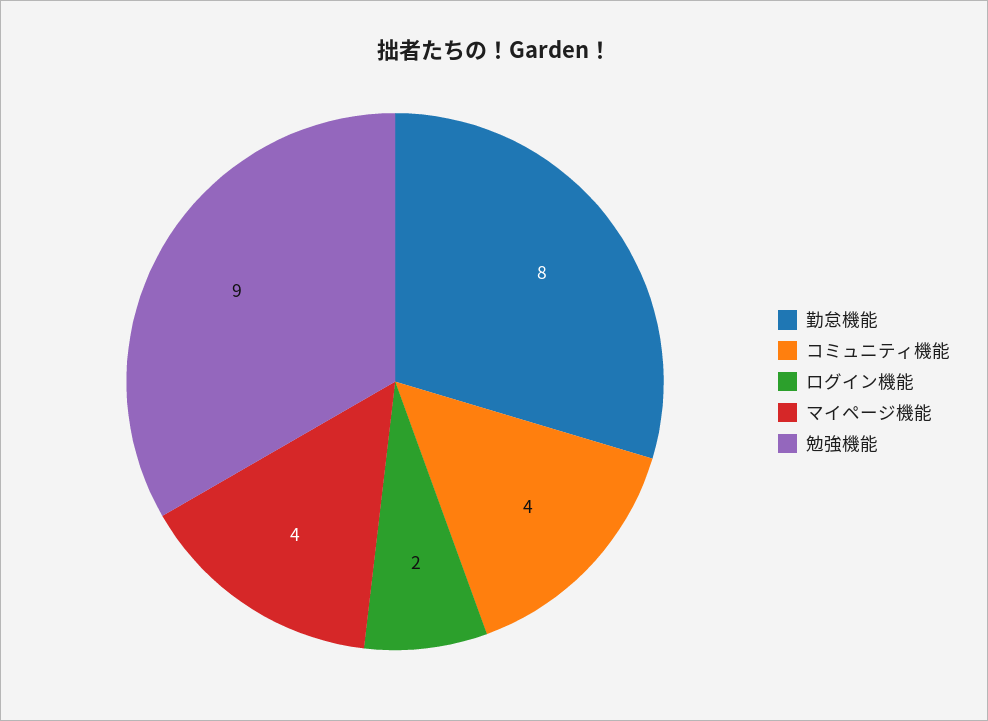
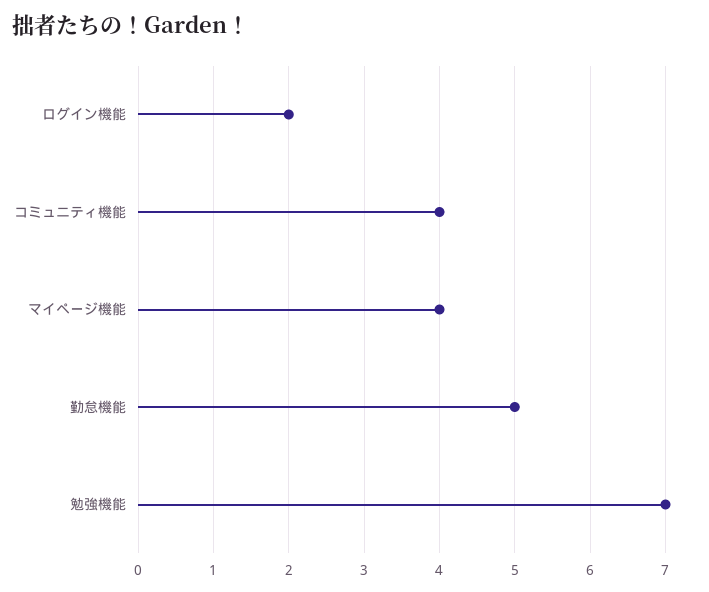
  {
-   "勤怠機能": 8,
+   "勤怠機能": 5,
    "コミュニティ機能": 4,
    "ログイン機能": 2,
    "マイページ機能": 4,
-   "勉強機能": 9
+   "勉強機能": 7
  }

